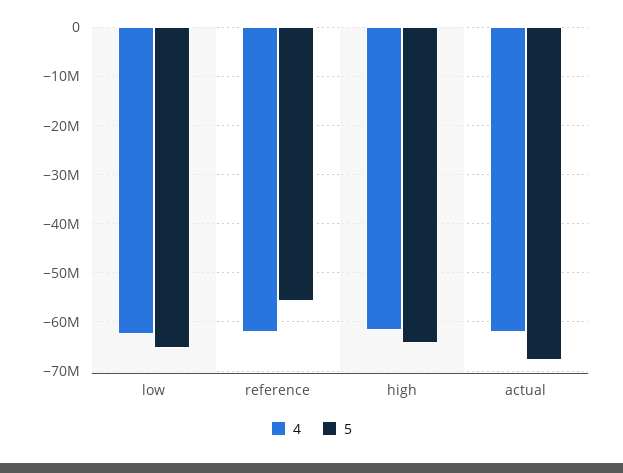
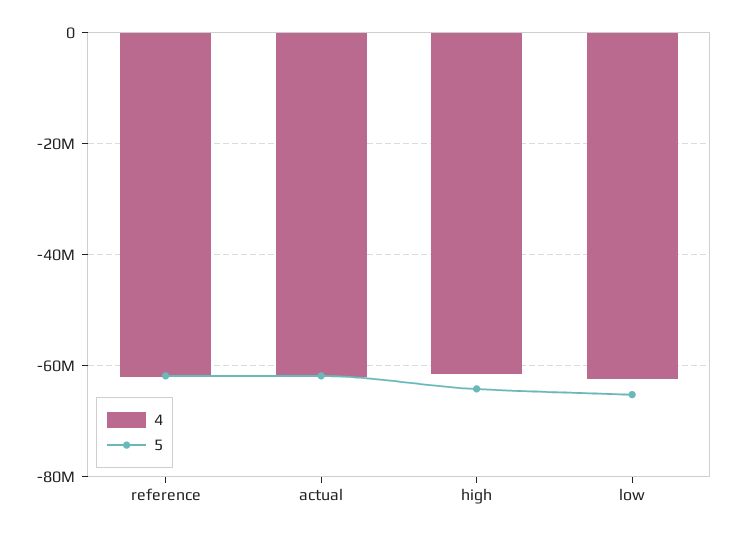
  {
    "4": {
      "low": -62000000,
      "reference": -62000000,
      "high": -62000000,
      "actual": -62000000
    },
    "5": {
      "low": -66000000,
-     "reference": -56000000,
+     "reference": -62000000,
      "high": -64000000,
-     "actual": -68000000
+     "actual": -62000000
    }
  }

